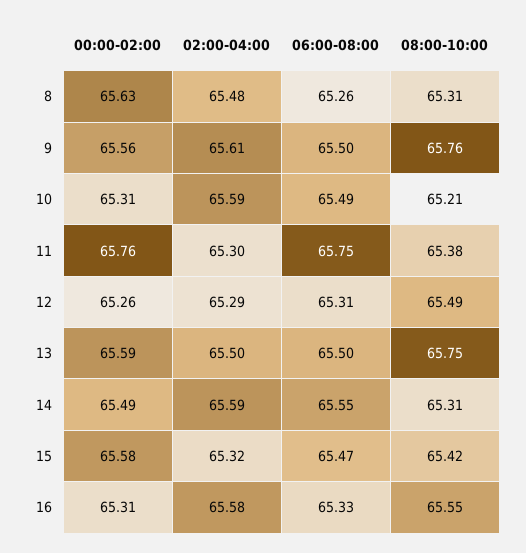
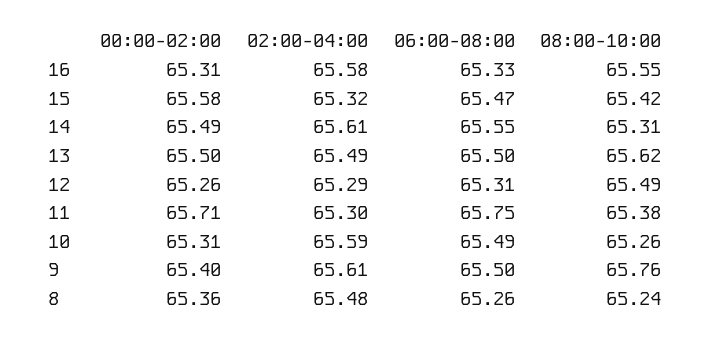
  {
    "00:00-02:00": {
-     "8": 65.63,
+     "8": 65.36,
-     "9": 65.56,
+     "9": 65.4,
      "10": 65.31,
-     "11": 65.76,
+     "11": 65.71,
      "12": 65.26,
-     "13": 65.59,
+     "13": 65.5,
      "14": 65.49,
      "15": 65.58,
      "16": 65.31
    },
    "02:00-04:00": {
      "8": 65.48,
      "9": 65.61,
      "10": 65.59,
      "11": 65.3,
      "12": 65.29,
-     "13": 65.5,
+     "13": 65.49,
-     "14": 65.59,
+     "14": 65.61,
      "15": 65.32,
      "16": 65.58
    },
    "06:00-08:00": {
      "8": 65.26,
      "9": 65.5,
      "10": 65.49,
      "11": 65.75,
      "12": 65.31,
      "13": 65.5,
      "14": 65.55,
      "15": 65.47,
      "16": 65.33
    },
    "08:00-10:00": {
-     "8": 65.31,
+     "8": 65.24,
      "9": 65.76,
-     "10": 65.21,
+     "10": 65.26,
      "11": 65.38,
      "12": 65.49,
-     "13": 65.75,
+     "13": 65.62,
      "14": 65.31,
      "15": 65.42,
      "16": 65.55
    }
  }

